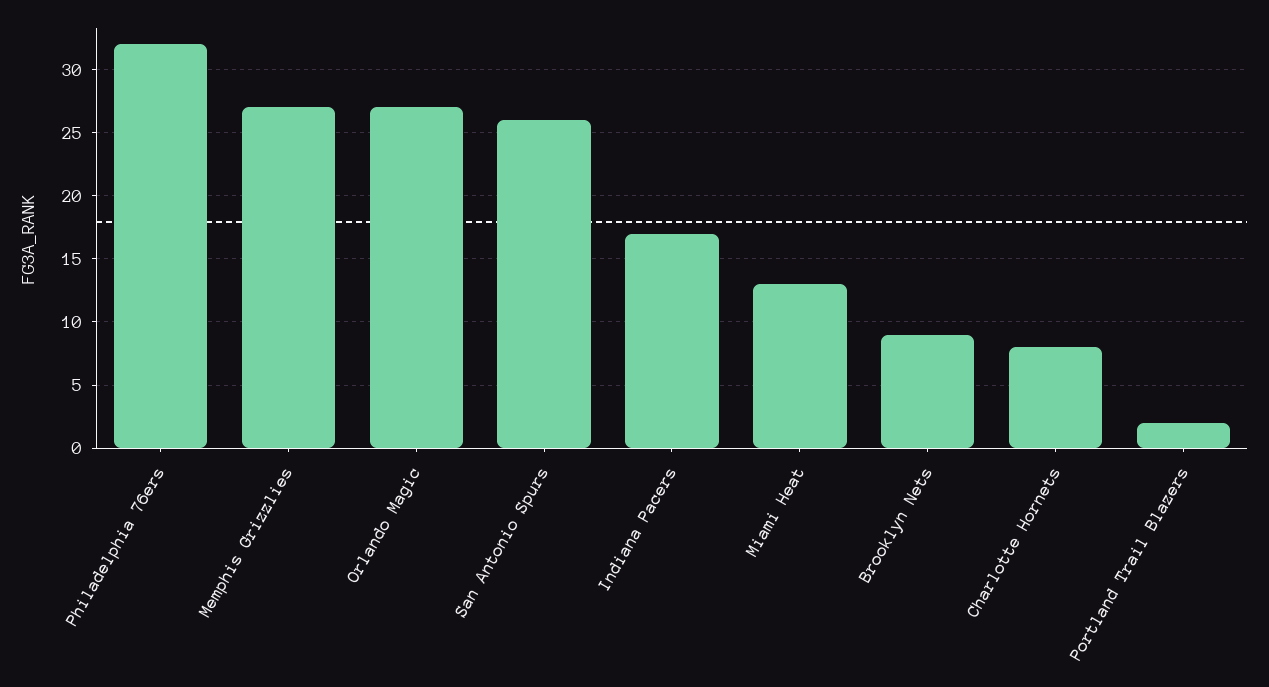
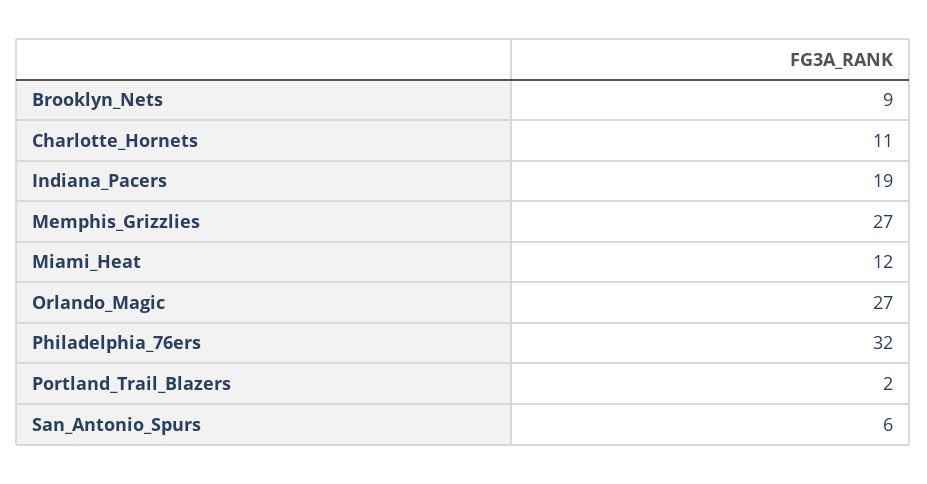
  {
    "Philadelphia 76ers": 32,
    "Memphis Grizzlies": 27,
    "Orlando Magic": 27,
-   "San Antonio Spurs": 26,
+   "San Antonio Spurs": 6,
-   "Indiana Pacers": 17,
+   "Indiana Pacers": 19,
-   "Miami Heat": 13,
+   "Miami Heat": 12,
    "Brooklyn Nets": 9,
-   "Charlotte Hornets": 8,
+   "Charlotte Hornets": 11,
    "Portland Trail Blazers": 2
  }

